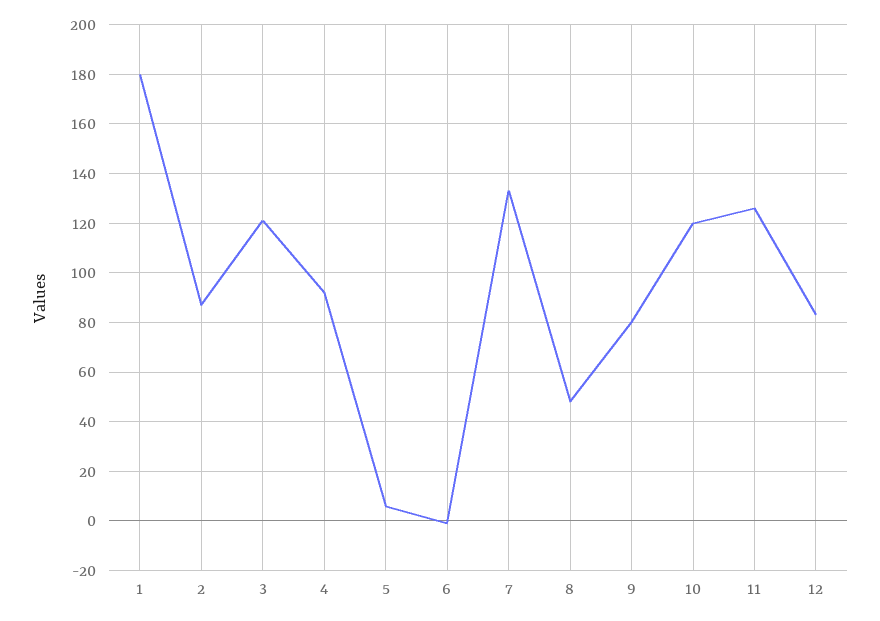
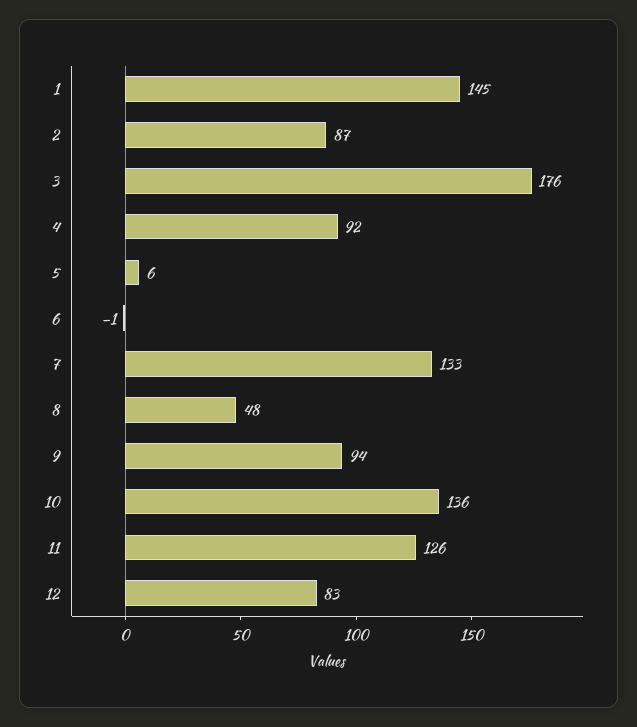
  {
-   "1": 180,
+   "1": 145,
    "2": 87,
-   "3": 120,
+   "3": 176,
    "4": 92,
    "5": 6,
    "6": -1,
    "7": 133,
    "8": 48,
-   "9": 80,
+   "9": 94,
-   "10": 120,
+   "10": 136,
    "11": 126,
    "12": 83
  }

